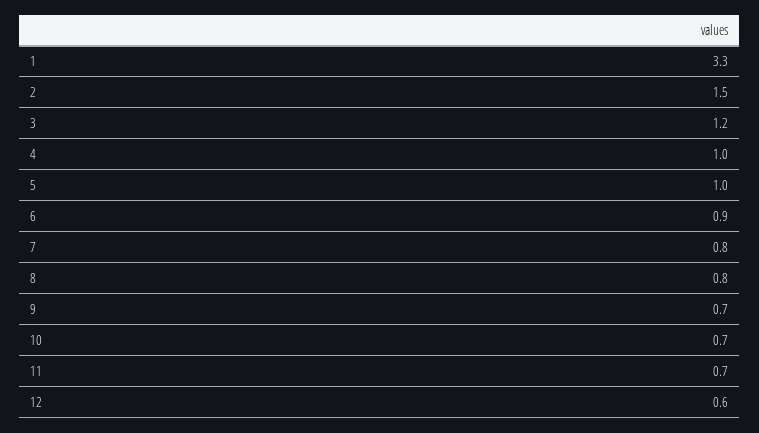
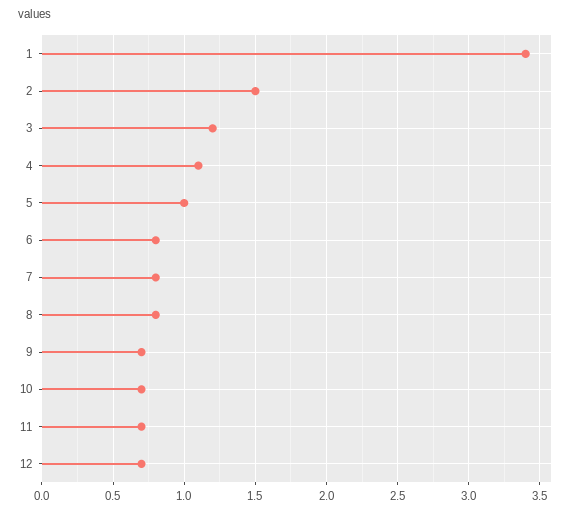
  {
-   "1": 3.3,
+   "1": 3.4,
    "2": 1.5,
    "3": 1.2,
-   "4": 1,
+   "4": 1.1,
    "5": 1,
-   "6": 0.9,
+   "6": 0.8,
    "7": 0.8,
    "8": 0.8,
    "9": 0.7,
    "10": 0.7,
    "11": 0.7,
-   "12": 0.6
+   "12": 0.7
  }

